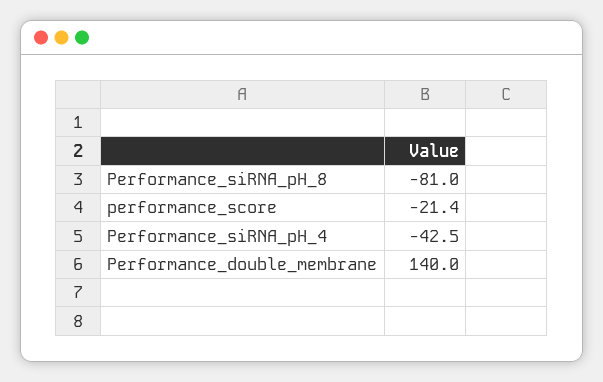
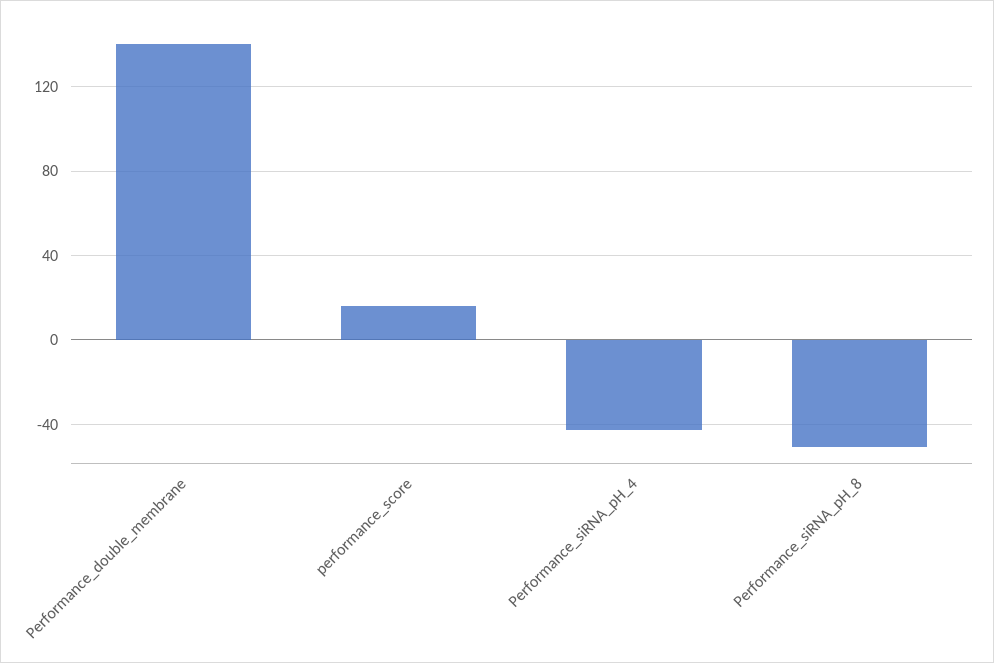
  {
-   "Performance_siRNA_pH_8": -81,
+   "Performance_siRNA_pH_8": -50,
-   "performance_score": -21.4,
+   "performance_score": 15,
    "Performance_siRNA_pH_4": -42.5,
    "Performance_double_membrane": 140
  }

